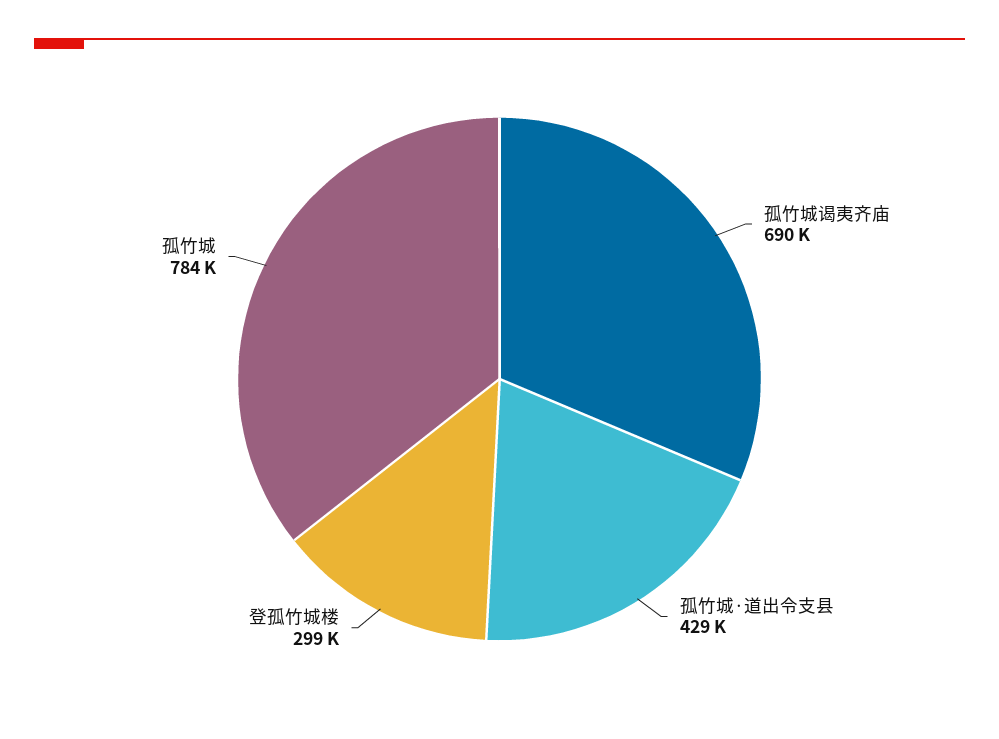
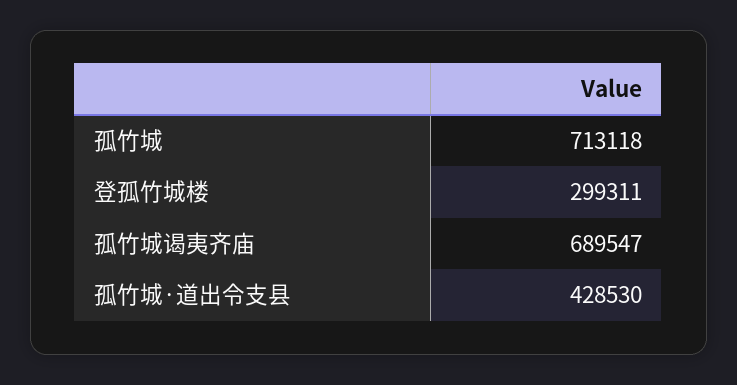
  {
    "孤竹城谒夷齐庙": 689547,
    "孤竹城·道出令支县": 428530,
    "登孤竹城楼": 299311,
-   "孤竹城": 784000
+   "孤竹城": 713118
  }

